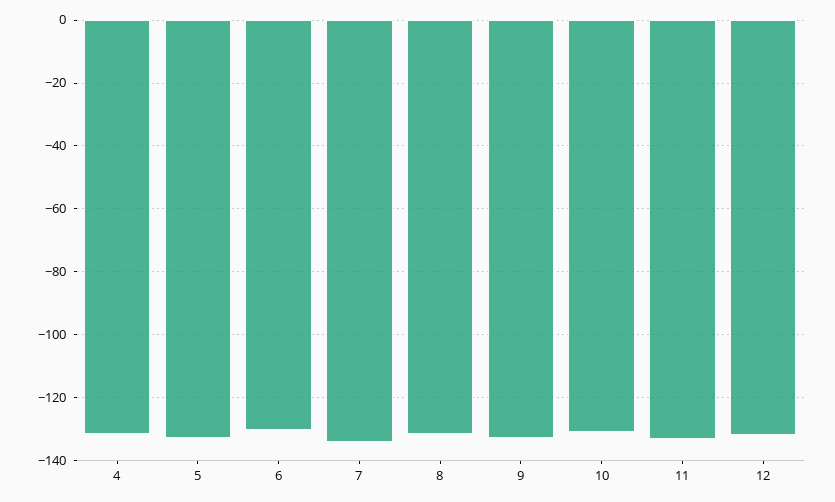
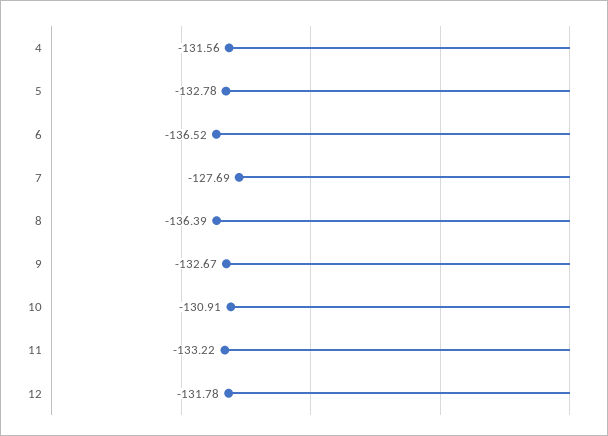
  {
    "4": -131.56,
    "5": -132.78,
-   "6": -130,
+   "6": -136.52,
-   "7": -134,
+   "7": -127.69,
-   "8": -132,
+   "8": -136.39,
    "9": -132.67,
    "10": -130.91,
    "11": -133.22,
    "12": -131.78
  }

